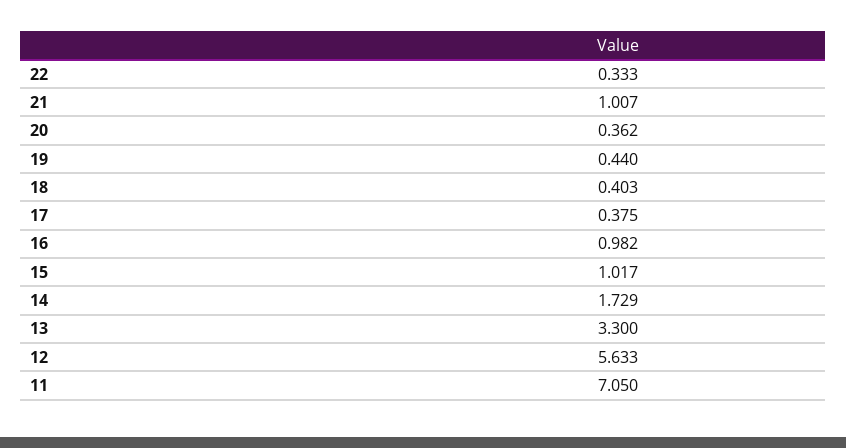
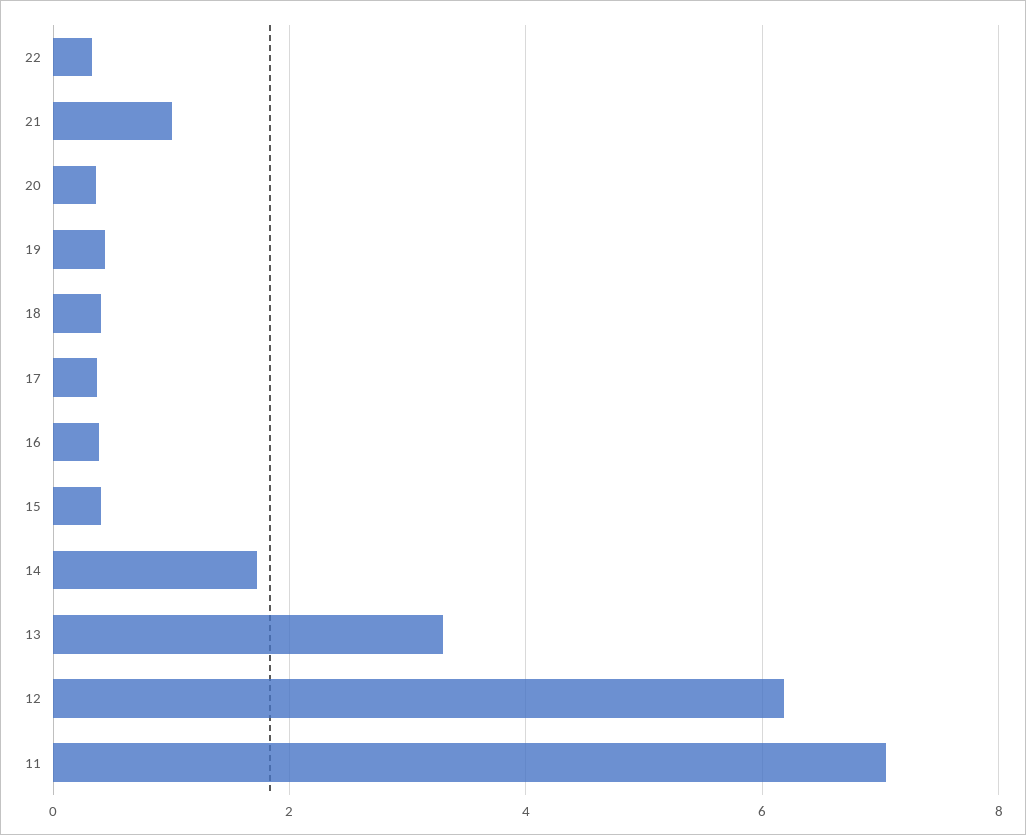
  {
    "22": 0.333,
    "21": 1.007,
    "20": 0.362,
    "19": 0.44,
    "18": 0.403,
    "17": 0.375,
-   "16": 0.982,
+   "16": 0.4,
-   "15": 1.017,
+   "15": 0.4,
    "14": 1.729,
    "13": 3.3,
-   "12": 5.633,
+   "12": 6.2,
    "11": 7.05
  }

